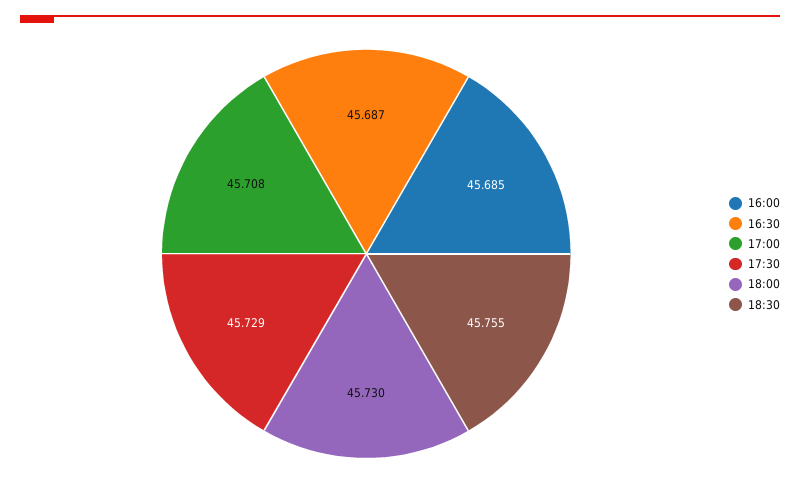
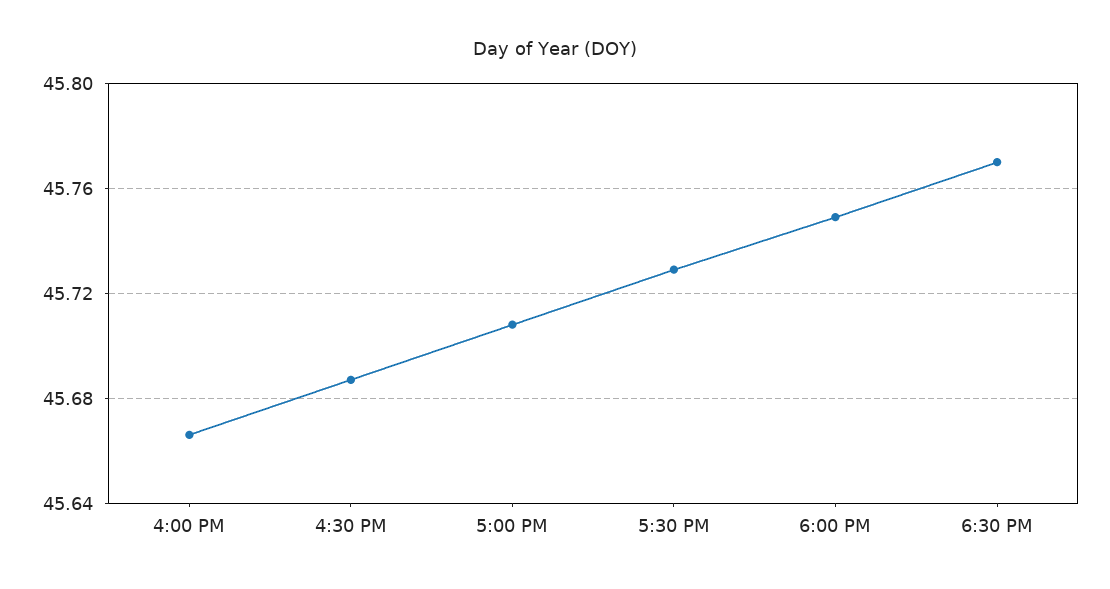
  {
-   "16:00": 45.685,
+   "16:00": 45.665,
    "16:30": 45.687,
    "17:00": 45.708,
    "17:30": 45.729,
-   "18:00": 45.73,
+   "18:00": 45.75,
-   "18:30": 45.755
+   "18:30": 45.77
  }

